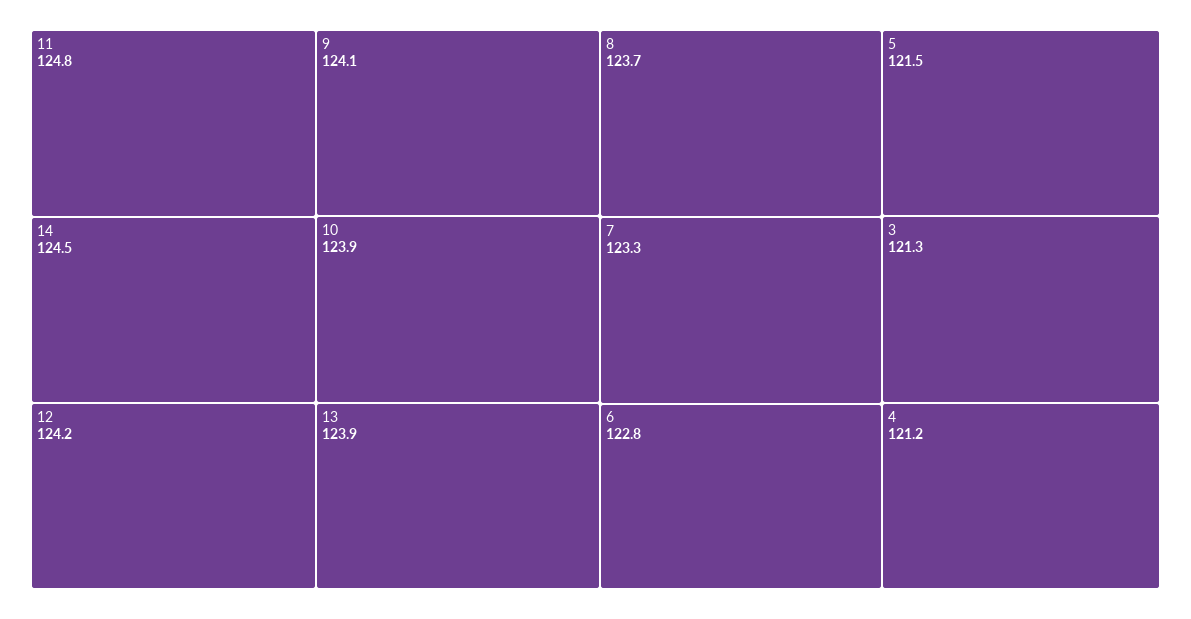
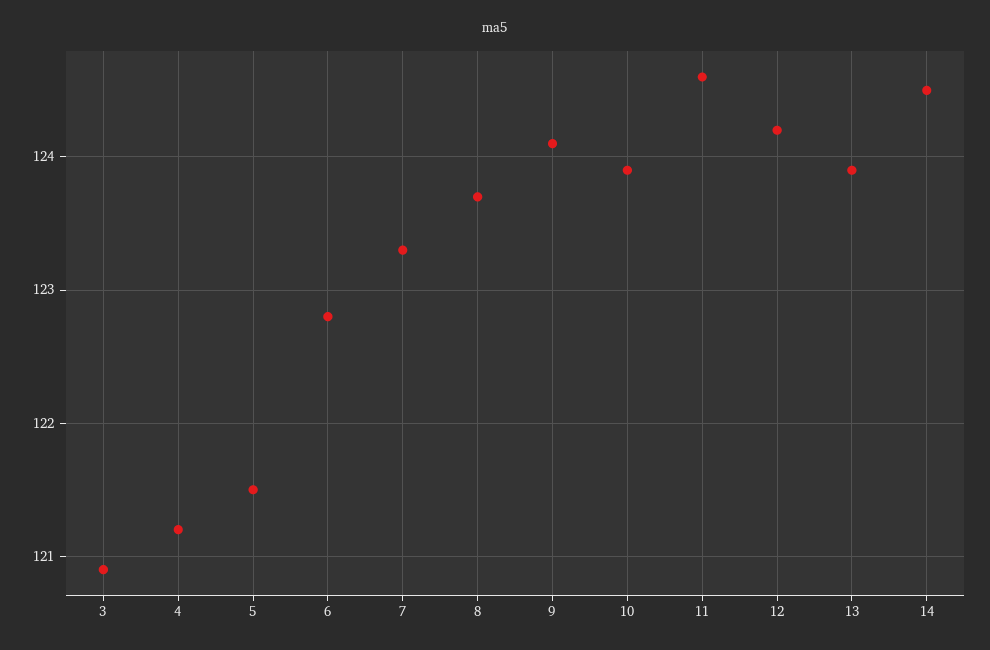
  {
-   "11": 124.8,
+   "11": 124.6,
    "14": 124.5,
    "12": 124.2,
    "9": 124.1,
    "10": 123.9,
    "13": 123.9,
    "8": 123.7,
    "7": 123.3,
    "6": 122.8,
    "5": 121.5,
-   "3": 121.3,
+   "3": 120.9,
    "4": 121.2
  }

